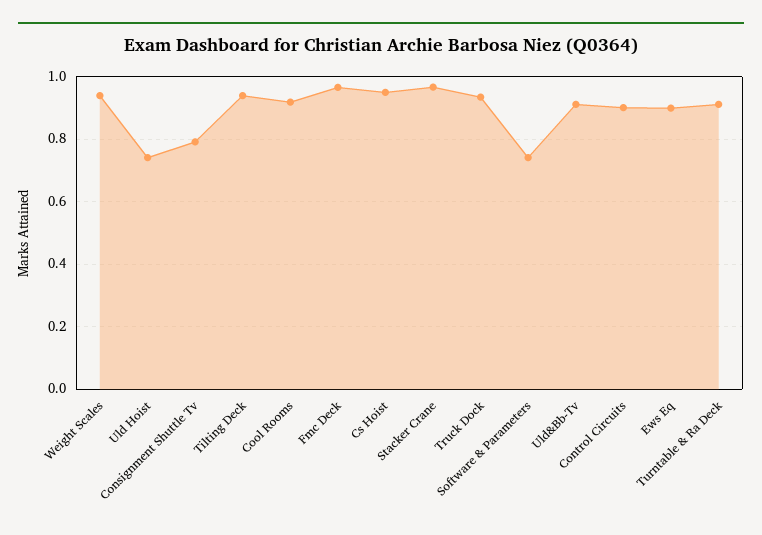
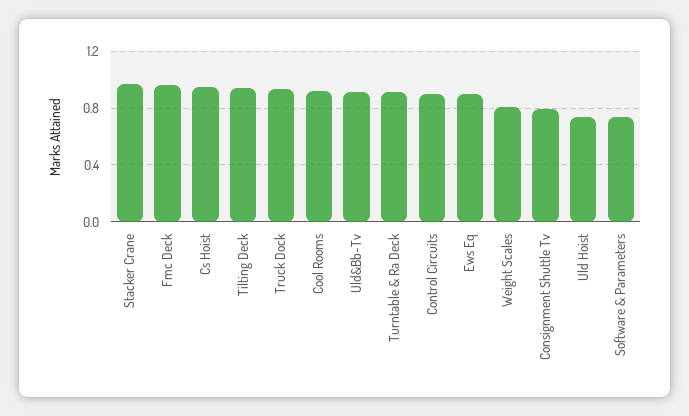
  {
-   "Weight Scales": 0.94,
+   "Weight Scales": 0.8,
    "Uld Hoist": 0.74,
    "Consignment Shuttle Tv": 0.8,
    "Tilting Deck": 0.94,
    "Cool Rooms": 0.92,
    "Fmc Deck": 0.96,
    "Cs Hoist": 0.96,
    "Stacker Crane": 0.96,
    "Truck Dock": 0.94,
    "Software & Parameters": 0.74,
    "Uld&Bb-Tv": 0.92,
    "Control Circuits": 0.9,
    "Ews Eq": 0.9,
    "Turntable & Ra Deck": 0.92
  }

